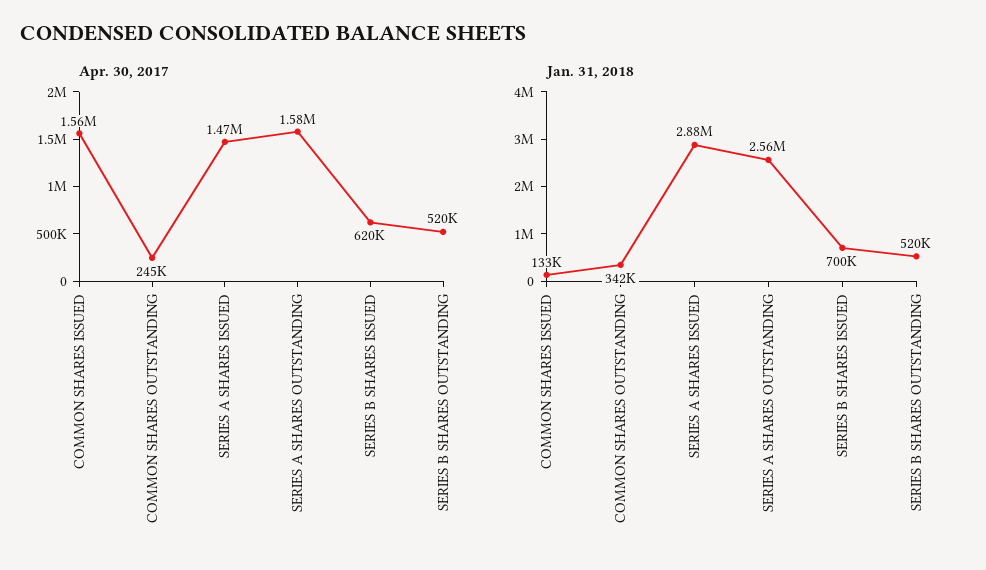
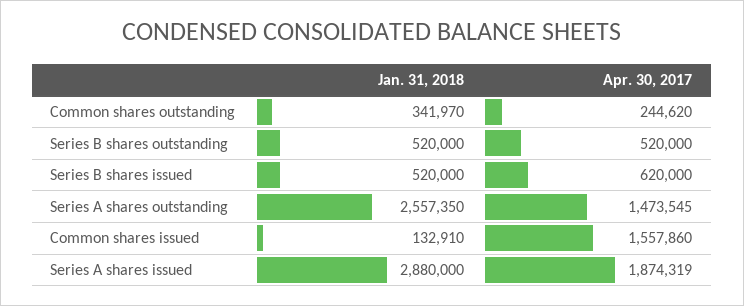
  {
    "Apr. 30, 2017": {
      "COMMON SHARES ISSUED": 1557860,
      "COMMON SHARES OUTSTANDING": 244620,
-     "SERIES A SHARES ISSUED": 1470000,
+     "SERIES A SHARES ISSUED": 1874319,
-     "SERIES A SHARES OUTSTANDING": 1580000,
+     "SERIES A SHARES OUTSTANDING": 1473545,
      "SERIES B SHARES ISSUED": 620000,
      "SERIES B SHARES OUTSTANDING": 520000
    },
    "Jan. 31, 2018": {
      "COMMON SHARES ISSUED": 132910,
      "COMMON SHARES OUTSTANDING": 341970,
      "SERIES A SHARES ISSUED": 2880000,
      "SERIES A SHARES OUTSTANDING": 2557350,
-     "SERIES B SHARES ISSUED": 700000,
+     "SERIES B SHARES ISSUED": 520000,
      "SERIES B SHARES OUTSTANDING": 520000
    }
  }

